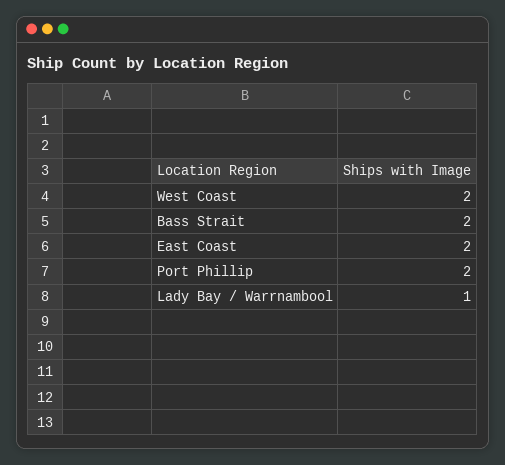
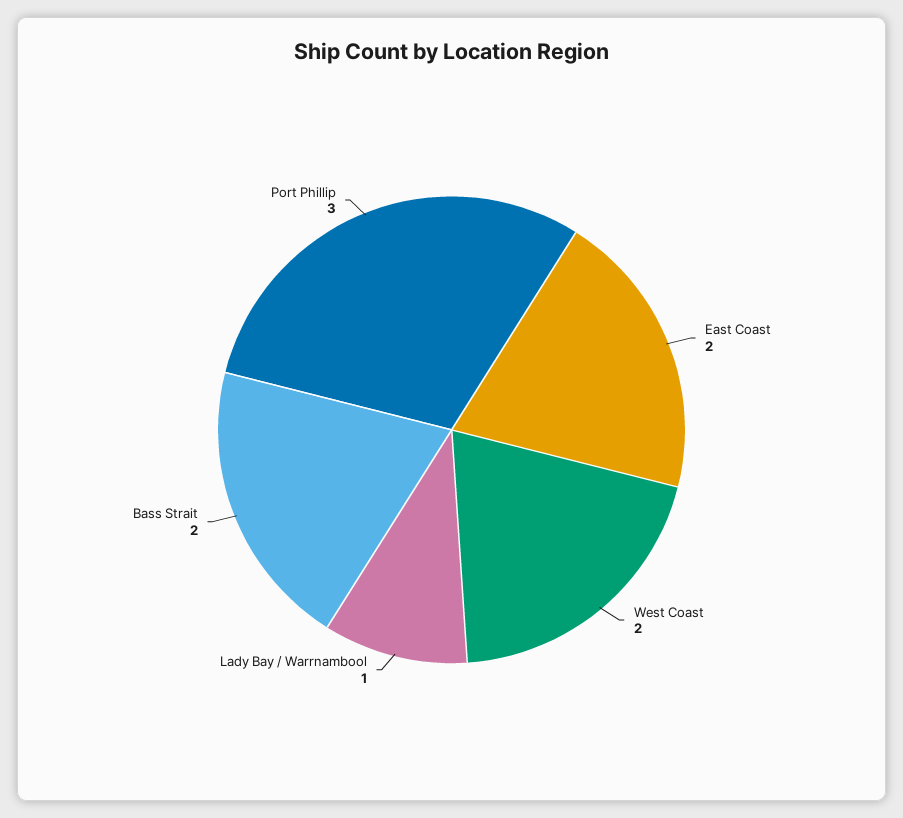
  {
    "West Coast": 2,
    "Bass Strait": 2,
    "East Coast": 2,
-   "Port Phillip": 2,
+   "Port Phillip": 3,
    "Lady Bay / Warrnambool": 1
  }

